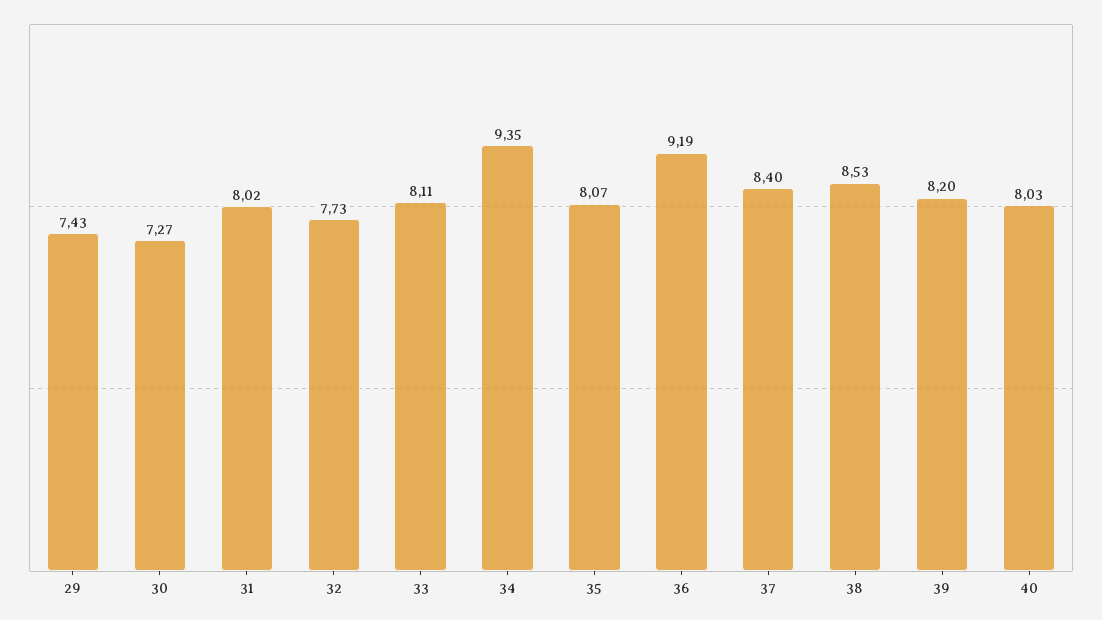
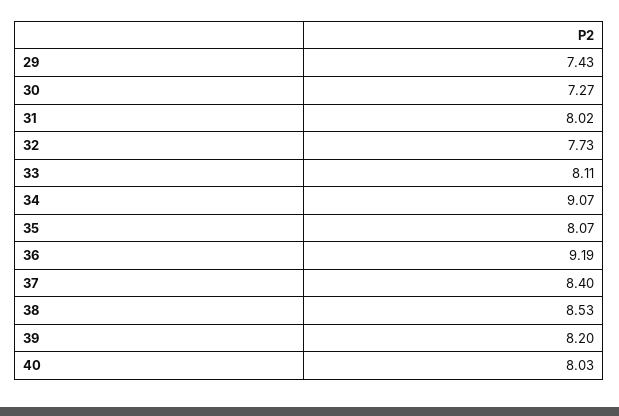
  {
    "29": 7.43,
    "30": 7.27,
    "31": 8.02,
    "32": 7.73,
    "33": 8.11,
-   "34": 9.35,
+   "34": 9.07,
    "35": 8.07,
    "36": 9.19,
    "37": 8.4,
    "38": 8.53,
    "39": 8.2,
    "40": 8.03
  }

